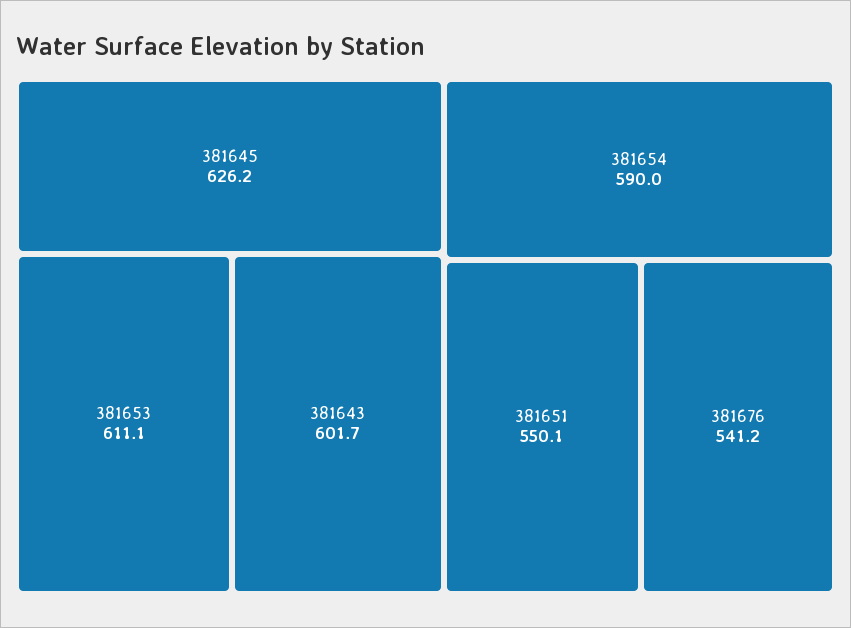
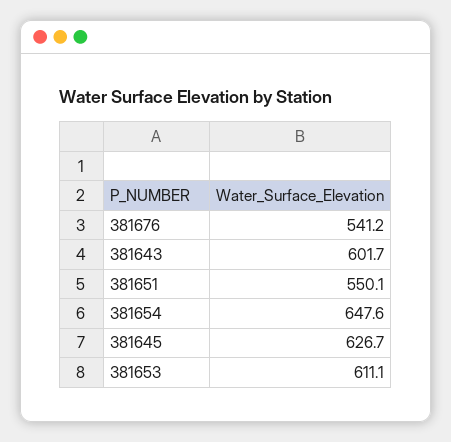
  {
-   "381645": 626.2,
+   "381645": 626.7,
    "381653": 611.1,
    "381643": 601.7,
-   "381654": 590,
+   "381654": 647.6,
    "381651": 550.1,
    "381676": 541.2
  }

